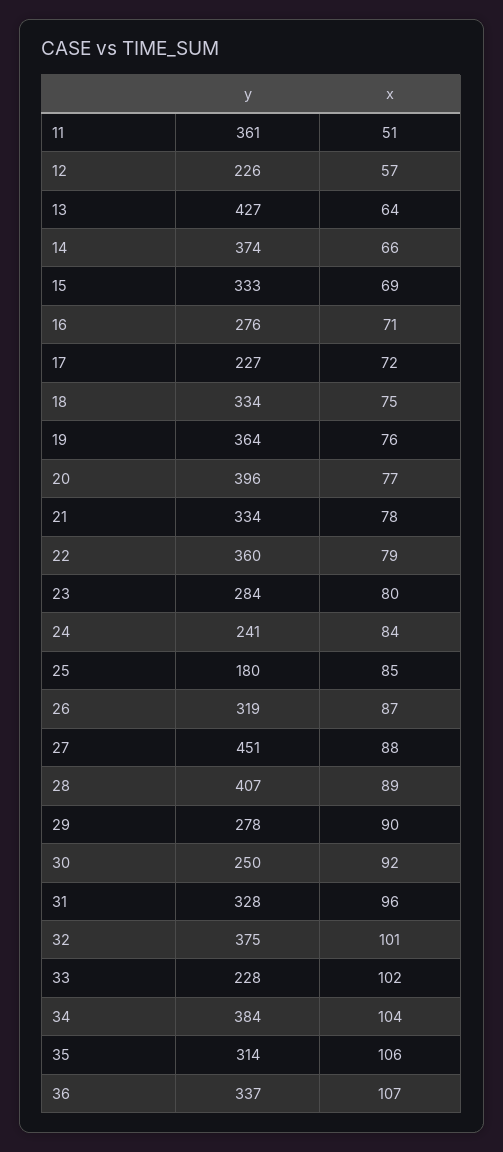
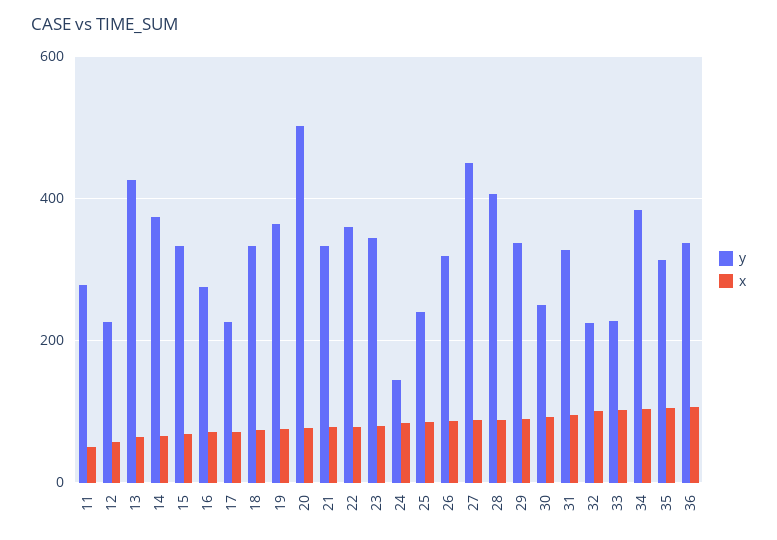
  {
    "y": {
-     "11": 361,
+     "11": 280,
      "12": 226,
      "13": 427,
      "14": 374,
      "15": 333,
      "16": 276,
      "17": 227,
      "18": 334,
      "19": 364,
-     "20": 396,
+     "20": 500,
      "21": 334,
      "22": 360,
-     "23": 284,
+     "23": 340,
-     "24": 241,
+     "24": 140,
-     "25": 180,
+     "25": 240,
      "26": 319,
      "27": 451,
      "28": 407,
-     "29": 278,
+     "29": 340,
      "30": 250,
      "31": 328,
-     "32": 375,
+     "32": 220,
      "33": 228,
      "34": 384,
      "35": 314,
      "36": 337
    },
    "x": {
      "11": 51,
      "12": 57,
      "13": 64,
      "14": 66,
      "15": 69,
      "16": 71,
      "17": 72,
      "18": 75,
      "19": 76,
      "20": 77,
      "21": 78,
      "22": 79,
      "23": 80,
      "24": 84,
      "25": 85,
      "26": 87,
      "27": 88,
      "28": 89,
      "29": 90,
      "30": 92,
      "31": 96,
      "32": 101,
      "33": 102,
      "34": 104,
      "35": 106,
      "36": 107
    }
  }

